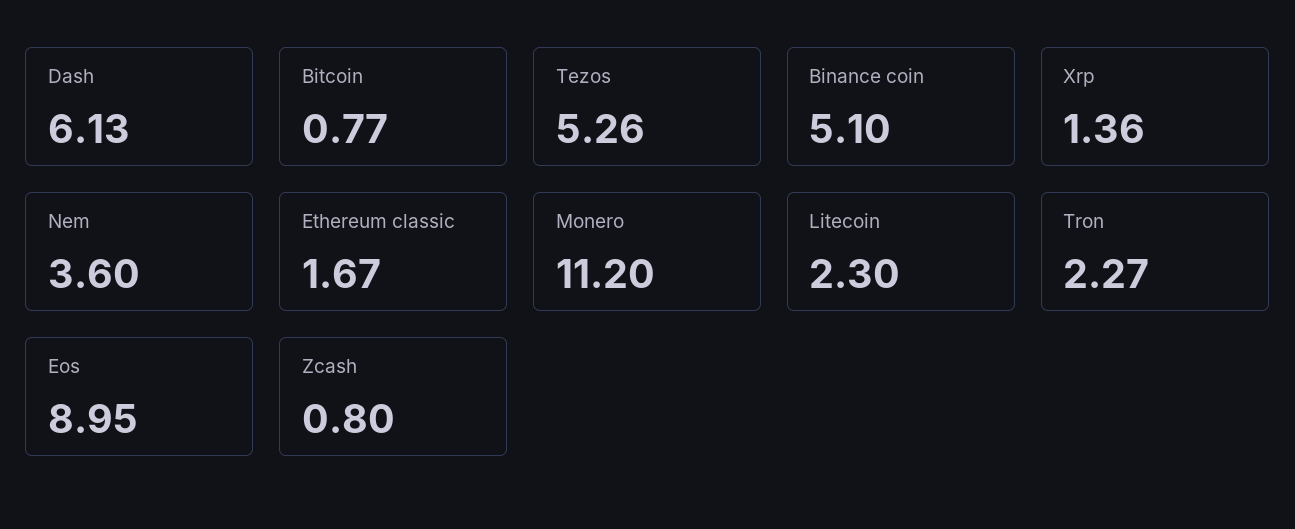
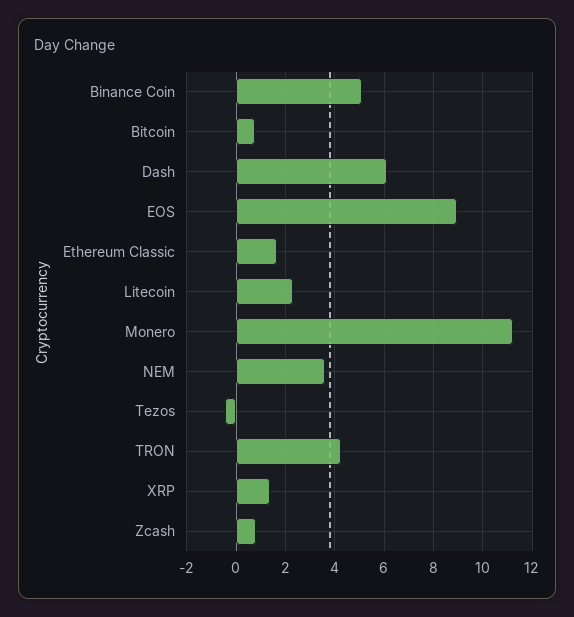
  {
    "Dash": 6.13,
    "Bitcoin": 0.77,
-   "Tezos": 5.26,
+   "Tezos": -0.5,
    "Binance coin": 5.1,
    "Xrp": 1.36,
    "Nem": 3.6,
    "Ethereum classic": 1.67,
    "Monero": 11.2,
    "Litecoin": 2.3,
-   "Tron": 2.27,
+   "Tron": 4.25,
    "Eos": 8.95,
    "Zcash": 0.8
  }

